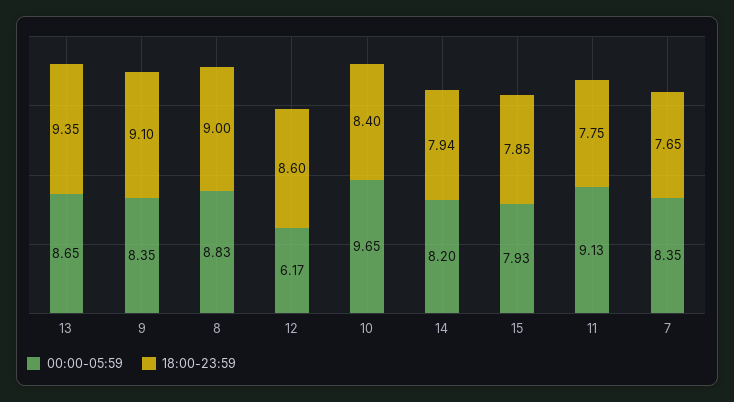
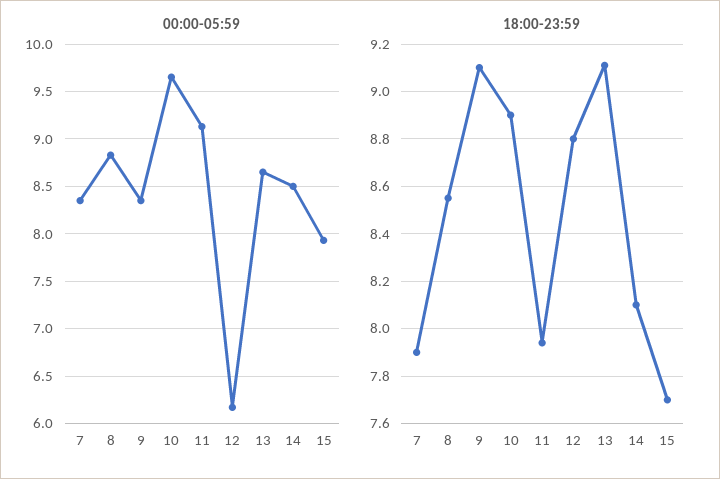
  {
    "00:00-05:59": {
      "13": 8.65,
      "9": 8.35,
      "8": 8.83,
      "12": 6.17,
      "10": 9.65,
-     "14": 8.2,
+     "14": 8.5,
      "15": 7.93,
      "11": 9.13,
      "7": 8.35
    },
    "18:00-23:59": {
-     "13": 9.35,
+     "13": 9.1,
      "9": 9.1,
-     "8": 9,
+     "8": 8.55,
-     "12": 8.6,
+     "12": 8.8,
-     "10": 8.4,
+     "10": 8.9,
-     "14": 7.94,
+     "14": 8.1,
-     "15": 7.85,
+     "15": 7.7,
-     "11": 7.75,
+     "11": 7.95,
-     "7": 7.65
+     "7": 7.9
    }
  }

